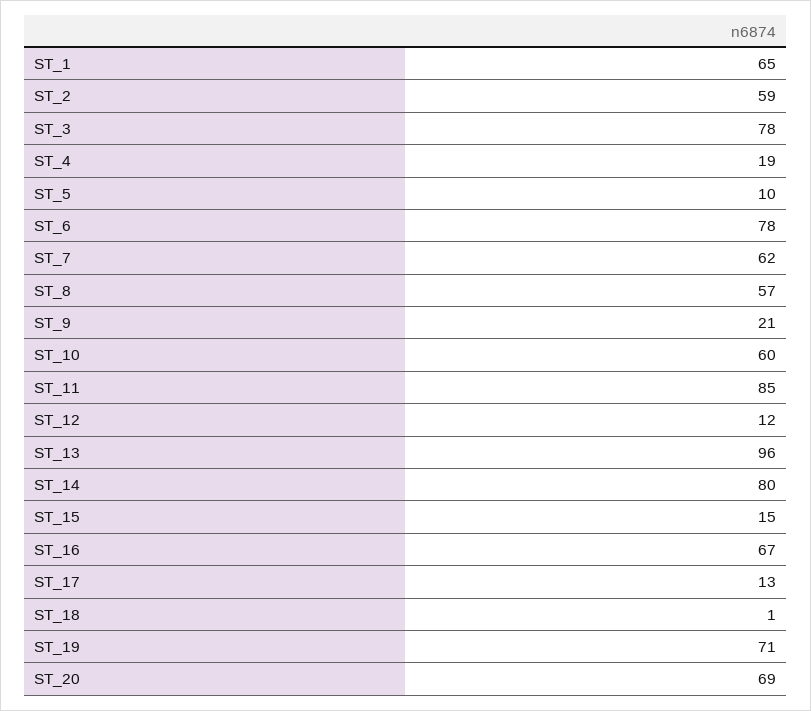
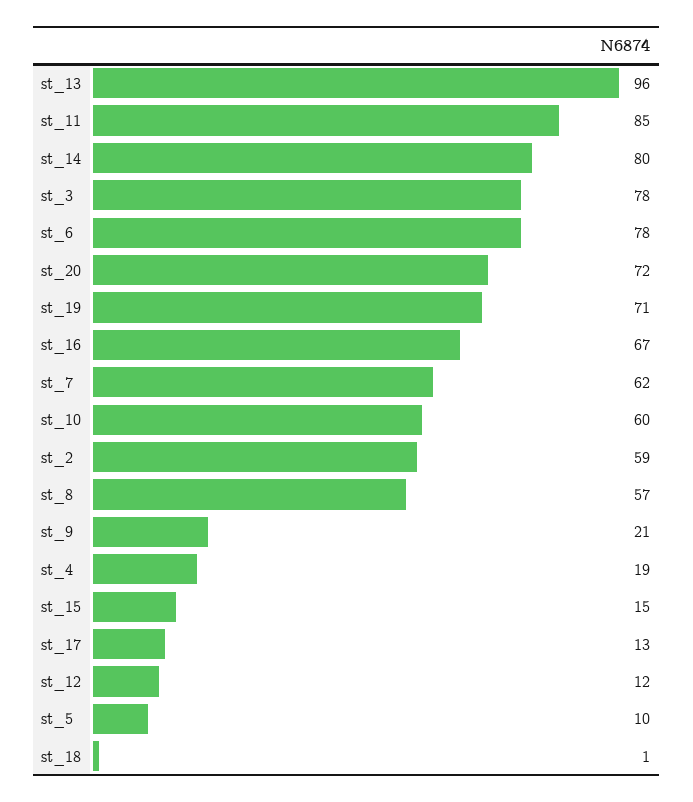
  {
-   "ST_1": 65,
    "ST_2": 59,
    "ST_3": 78,
    "ST_4": 19,
    "ST_5": 10,
    "ST_6": 78,
    "ST_7": 62,
    "ST_8": 57,
    "ST_9": 21,
    "ST_10": 60,
    "ST_11": 85,
    "ST_12": 12,
    "ST_13": 96,
    "ST_14": 80,
    "ST_15": 15,
    "ST_16": 67,
    "ST_17": 13,
    "ST_18": 1,
    "ST_19": 71,
-   "ST_20": 69
+   "ST_20": 72
  }

